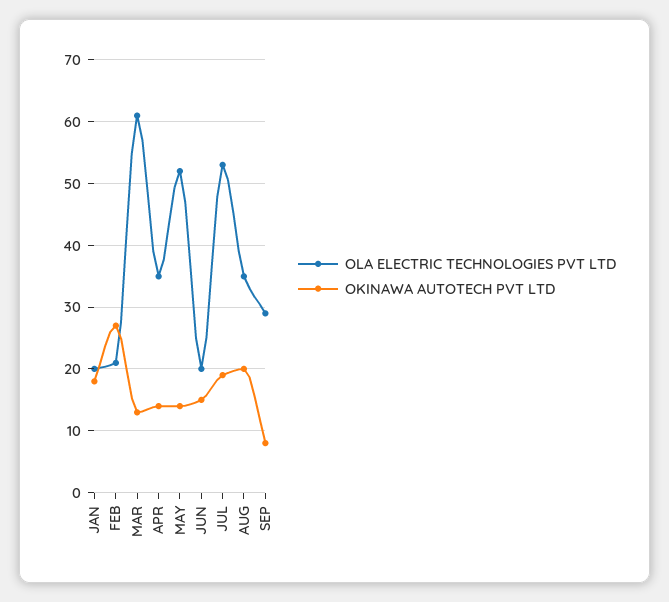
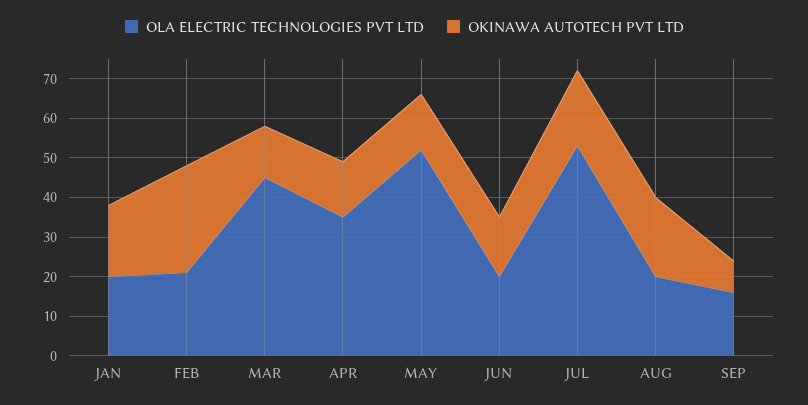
  {
    "OLA ELECTRIC TECHNOLOGIES PVT LTD": {
      "JAN": 20,
      "FEB": 21,
-     "MAR": 61,
+     "MAR": 45,
      "APR": 35,
      "MAY": 52,
      "JUN": 20,
      "JUL": 53,
-     "AUG": 35,
+     "AUG": 20,
-     "SEP": 29
+     "SEP": 15
    },
    "OKINAWA AUTOTECH PVT LTD": {
      "JAN": 18,
      "FEB": 27,
      "MAR": 13,
      "APR": 14,
      "MAY": 14,
      "JUN": 15,
      "JUL": 19,
      "AUG": 20,
      "SEP": 8
    }
  }

